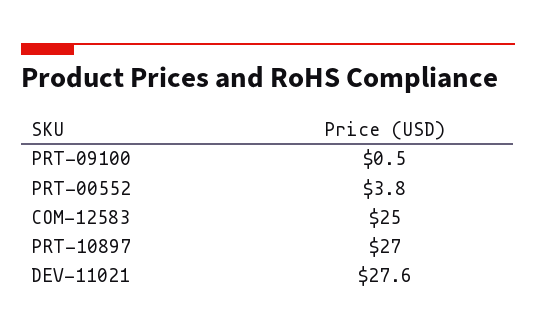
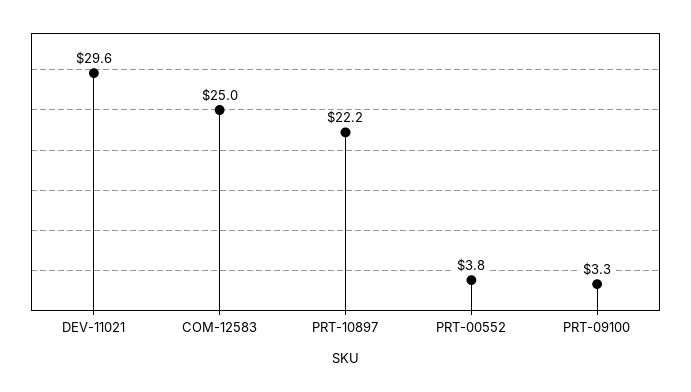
  {
-   "PRT-09100": 0.5,
+   "PRT-09100": 3.3,
    "PRT-00552": 3.8,
    "COM-12583": 25,
-   "PRT-10897": 27,
+   "PRT-10897": 22.2,
-   "DEV-11021": 27.6
+   "DEV-11021": 29.6
  }

